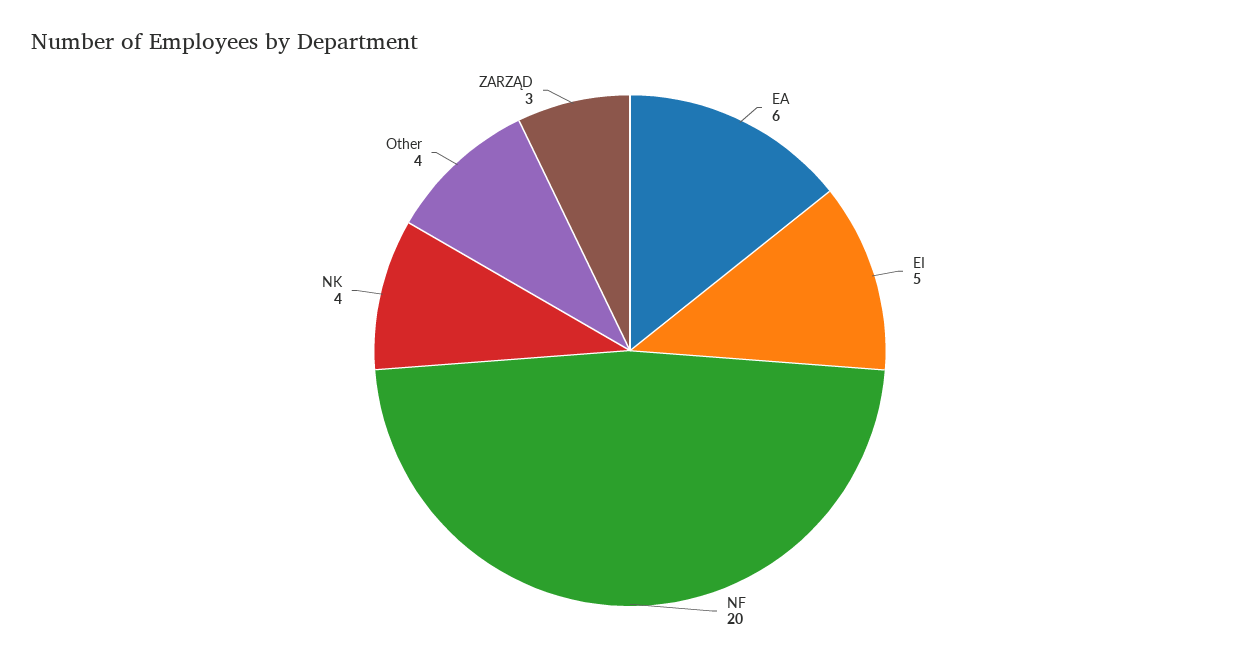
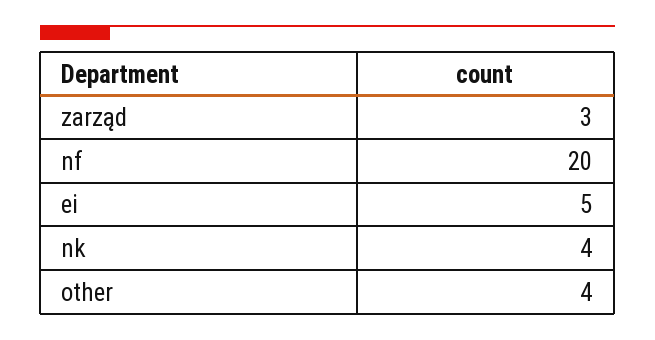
  {
-   "EA": 6,
    "EI": 5,
    "NF": 20,
    "NK": 4,
    "Other": 4,
    "ZARZĄD": 3
  }

